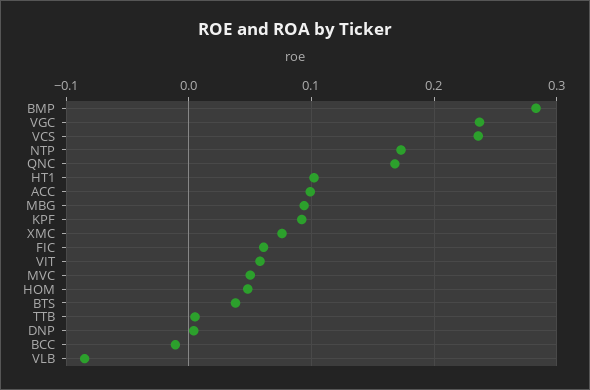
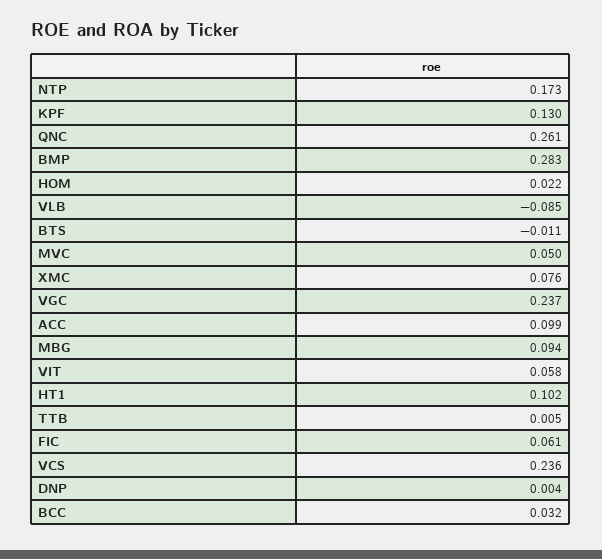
  {
    "BMP": 0.283,
    "VGC": 0.237,
    "VCS": 0.236,
    "NTP": 0.173,
-   "QNC": 0.17,
+   "QNC": 0.261,
    "HT1": 0.102,
    "ACC": 0.099,
    "MBG": 0.094,
-   "KPF": 0.09,
+   "KPF": 0.13,
    "XMC": 0.076,
    "FIC": 0.061,
    "VIT": 0.058,
    "MVC": 0.05,
-   "HOM": 0.05,
+   "HOM": 0.022,
-   "BTS": 0.04,
+   "BTS": -0.011,
    "TTB": 0.005,
    "DNP": 0.004,
-   "BCC": -0.01,
+   "BCC": 0.032,
    "VLB": -0.085
  }

